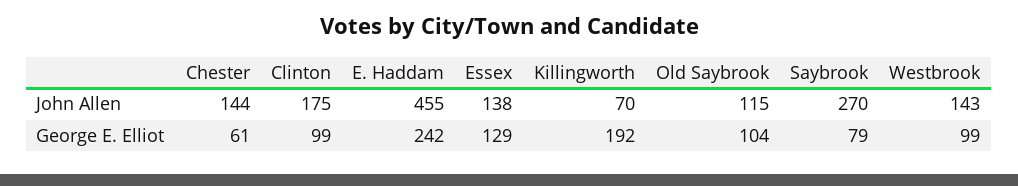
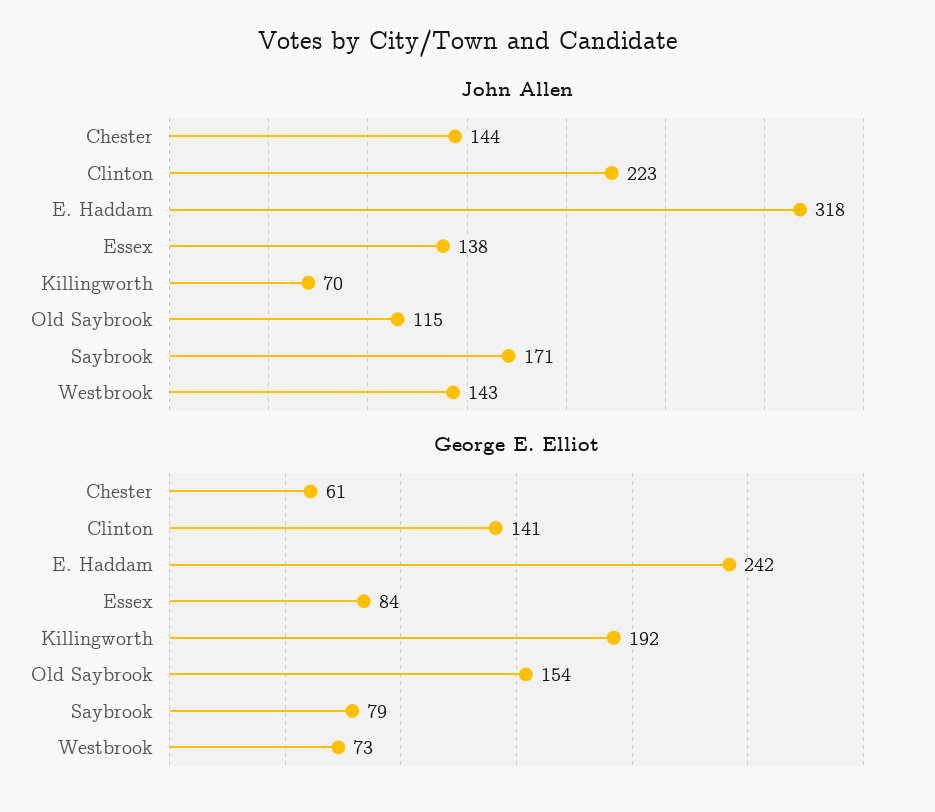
  {
    "John Allen": {
      "Chester": 144,
-     "Clinton": 175,
+     "Clinton": 223,
-     "E. Haddam": 455,
+     "E. Haddam": 318,
      "Essex": 138,
      "Killingworth": 70,
      "Old Saybrook": 115,
-     "Saybrook": 270,
+     "Saybrook": 171,
      "Westbrook": 143
    },
    "George E. Elliot": {
      "Chester": 61,
-     "Clinton": 99,
+     "Clinton": 141,
      "E. Haddam": 242,
-     "Essex": 129,
+     "Essex": 84,
      "Killingworth": 192,
-     "Old Saybrook": 104,
+     "Old Saybrook": 154,
      "Saybrook": 79,
-     "Westbrook": 99
+     "Westbrook": 73
    }
  }

